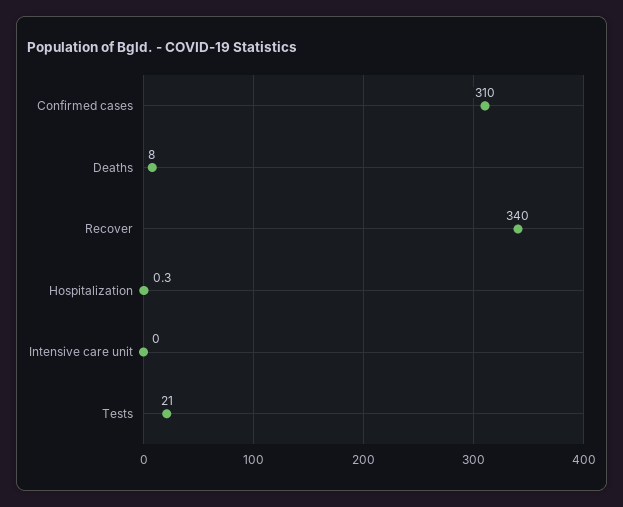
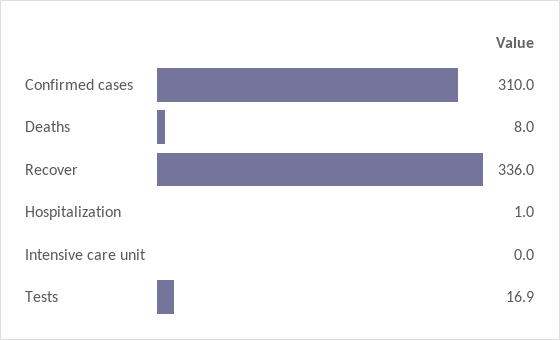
  {
    "Confirmed cases": 310,
    "Deaths": 8,
-   "Recover": 340,
+   "Recover": 336,
-   "Hospitalization": 0.3,
+   "Hospitalization": 1,
    "Intensive care unit": 0,
-   "Tests": 21
+   "Tests": 16.9
  }

